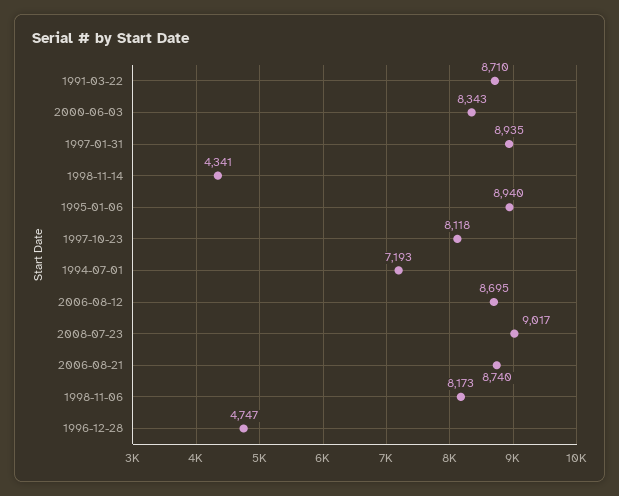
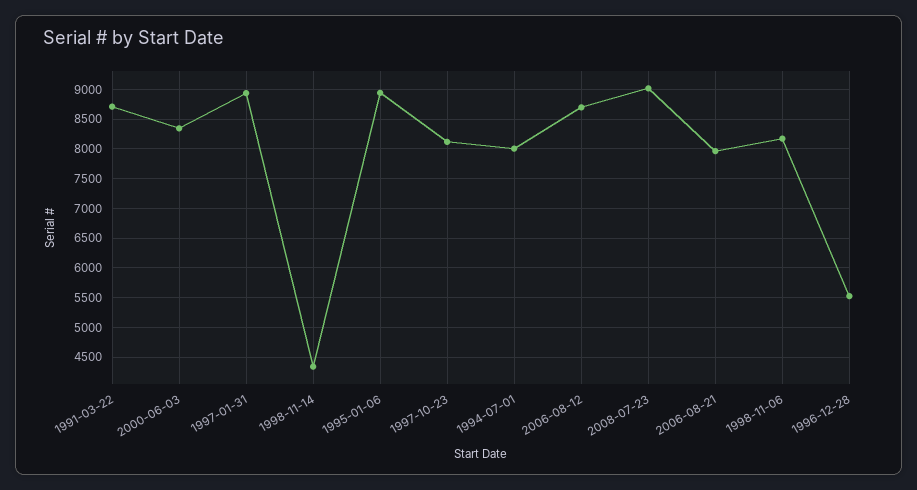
  {
    "1991-03-22": 8710,
    "2000-06-03": 8343,
    "1997-01-31": 8935,
    "1998-11-14": 4341,
    "1995-01-06": 8940,
    "1997-10-23": 8118,
-   "1994-07-01": 7193,
+   "1994-07-01": 8000,
    "2006-08-12": 8695,
    "2008-07-23": 9017,
-   "2006-08-21": 8740,
+   "2006-08-21": 8000,
    "1998-11-06": 8173,
-   "1996-12-28": 4747
+   "1996-12-28": 5500
  }

